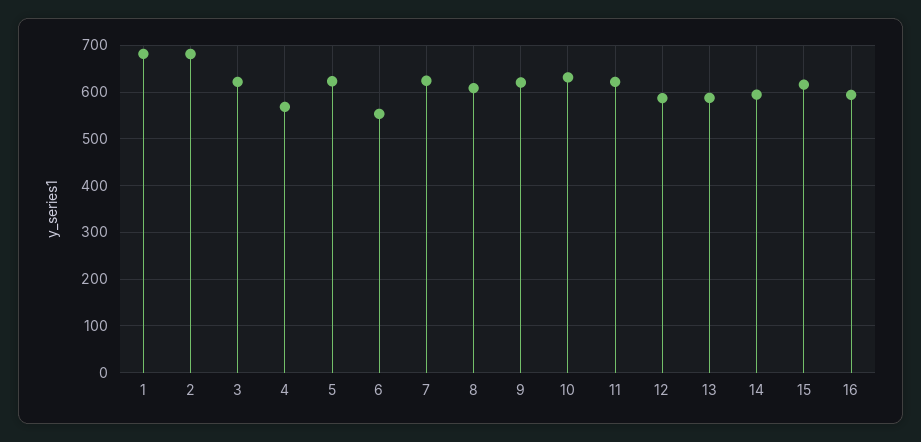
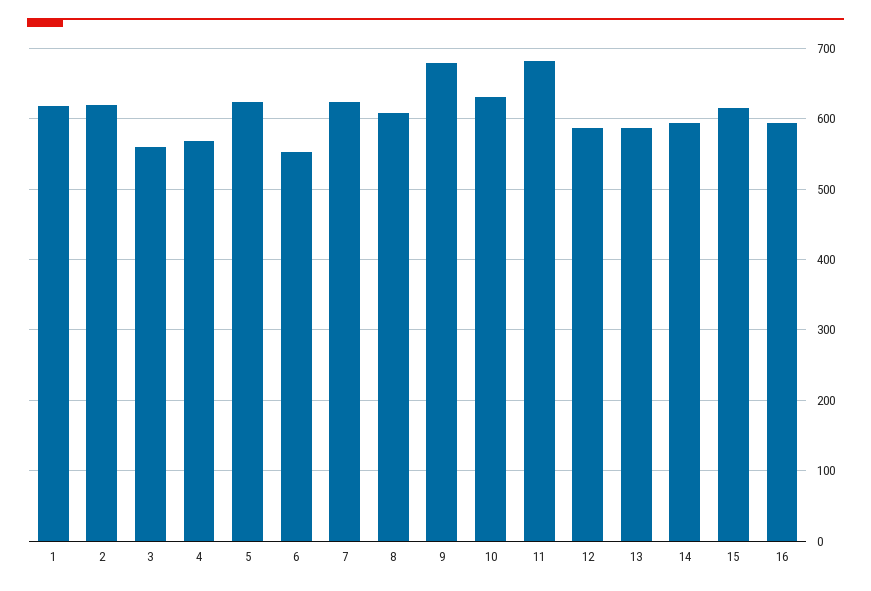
  {
-   "1": 680,
+   "1": 620,
-   "2": 680,
+   "2": 620,
-   "3": 620,
+   "3": 560,
    "4": 570,
    "5": 620,
    "6": 550,
    "7": 620,
    "8": 610,
-   "9": 620,
+   "9": 680,
    "10": 630,
-   "11": 620,
+   "11": 680,
    "12": 590,
    "13": 590,
    "14": 590,
    "15": 620,
    "16": 590
  }

